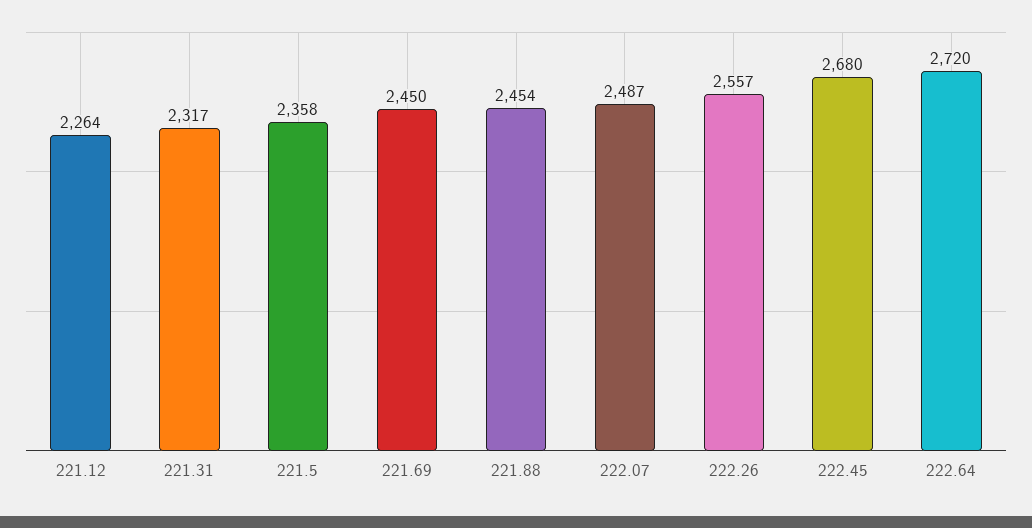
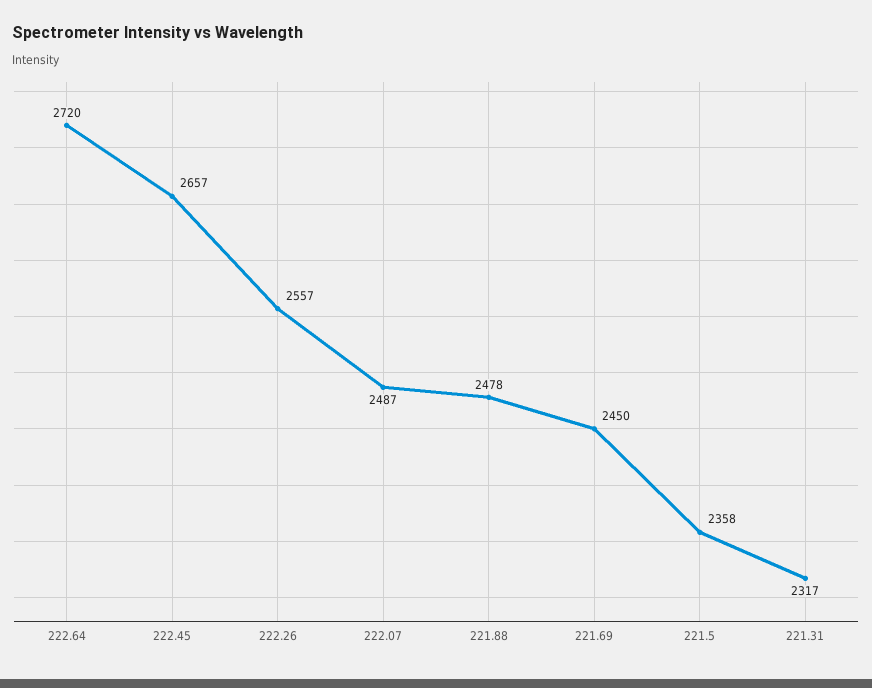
  {
-   "221.12": 2264,
    "221.31": 2317,
    "221.5": 2358,
    "221.69": 2450,
-   "221.88": 2454,
+   "221.88": 2478,
    "222.07": 2487,
    "222.26": 2557,
-   "222.45": 2680,
+   "222.45": 2657,
    "222.64": 2720
  }

